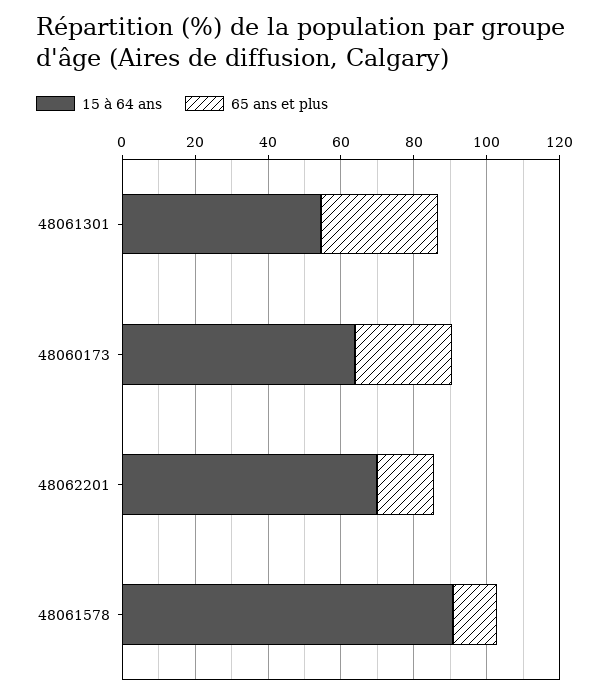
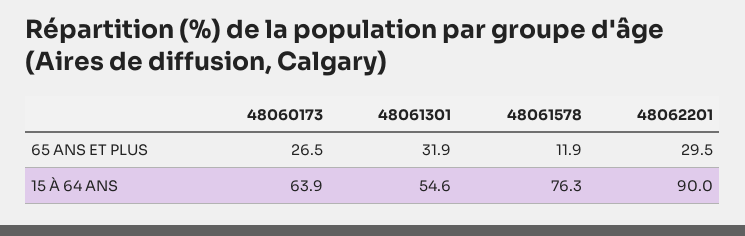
  {
    "15 à 64 ans": {
      "48061301": 54.6,
      "48060173": 63.9,
-     "48062201": 70,
+     "48062201": 90,
-     "48061578": 90
+     "48061578": 76.3
    },
    "65 ans et plus": {
      "48061301": 31.9,
      "48060173": 26.5,
-     "48062201": 15,
+     "48062201": 29.5,
      "48061578": 11.9
    }
  }

